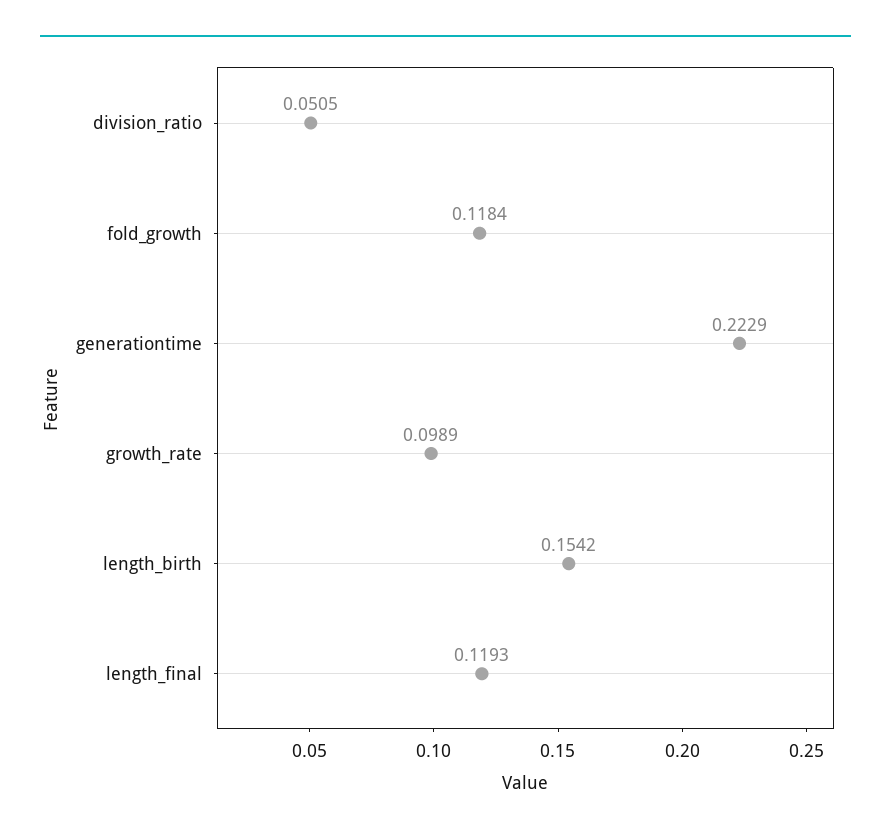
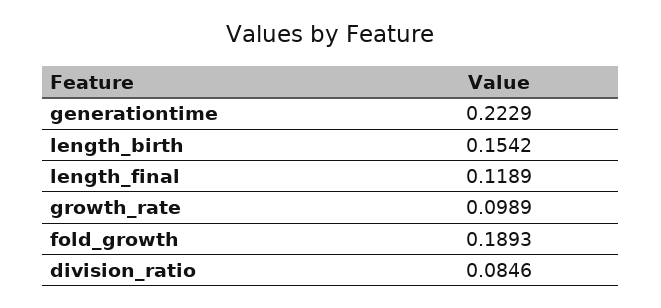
  {
-   "division_ratio": 0.0505,
+   "division_ratio": 0.0846,
-   "fold_growth": 0.1184,
+   "fold_growth": 0.1893,
    "generationtime": 0.2229,
    "growth_rate": 0.0989,
    "length_birth": 0.1542,
-   "length_final": 0.1193
+   "length_final": 0.1189
  }

